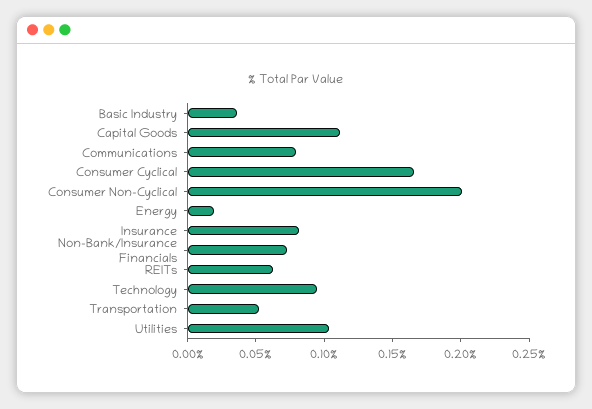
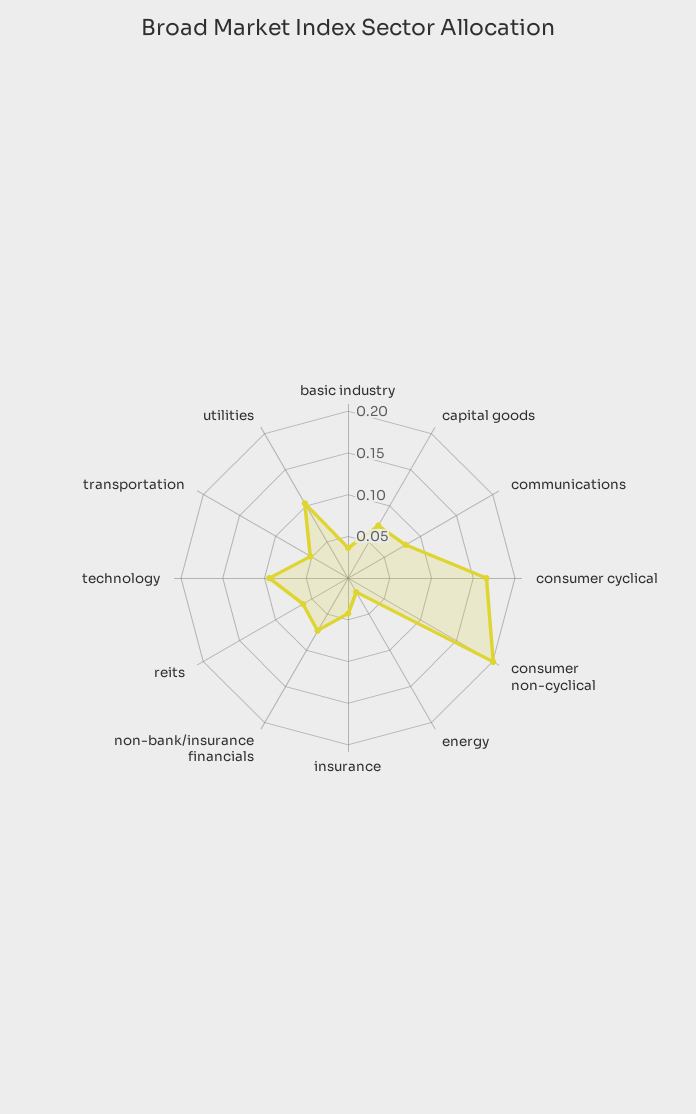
  {
    "Basic Industry": 0.04,
-   "Capital Goods": 0.11,
+   "Capital Goods": 0.07,
    "Communications": 0.08,
    "Consumer Cyclical": 0.17,
    "Consumer Non-Cyclical": 0.2,
    "Energy": 0.02,
-   "Insurance": 0.08,
+   "Insurance": 0.04,
    "Non-Bank/Insurance Financials": 0.07,
    "REITs": 0.06,
    "Technology": 0.09,
    "Transportation": 0.05,
    "Utilities": 0.1
  }

